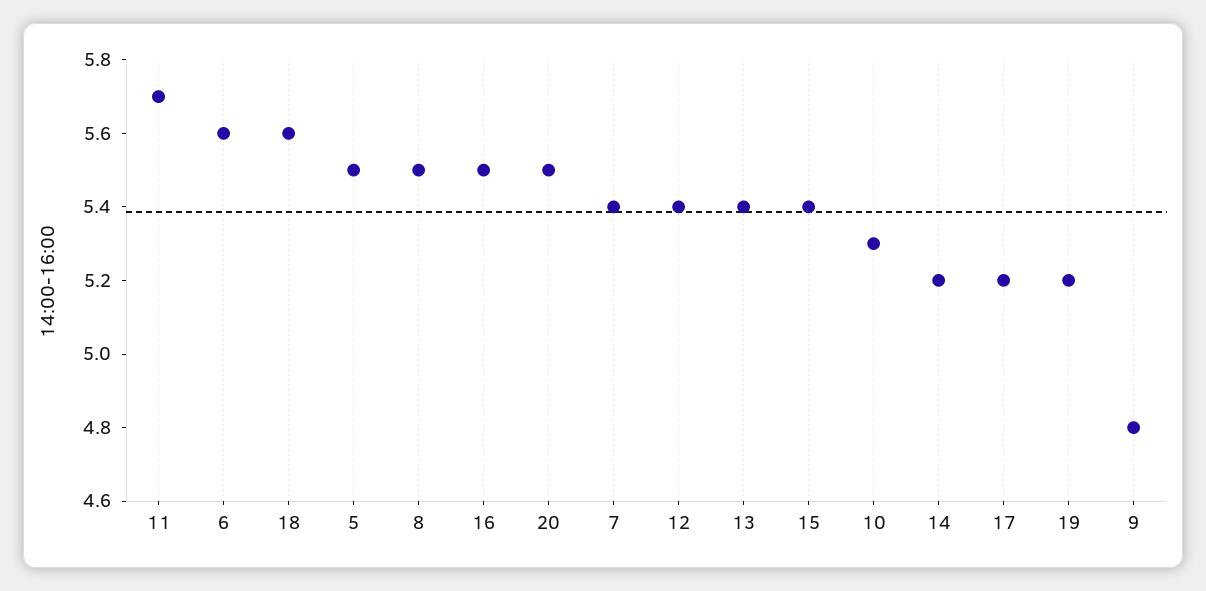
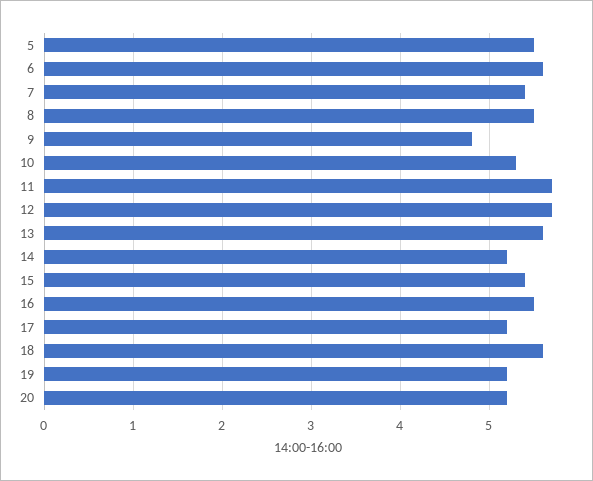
  {
    "11": 5.7,
    "6": 5.6,
    "18": 5.6,
    "5": 5.5,
    "8": 5.5,
    "16": 5.5,
-   "20": 5.5,
+   "20": 5.2,
    "7": 5.4,
-   "12": 5.4,
+   "12": 5.7,
-   "13": 5.4,
+   "13": 5.6,
    "15": 5.4,
    "10": 5.3,
    "14": 5.2,
    "17": 5.2,
    "19": 5.2,
    "9": 4.8
  }

